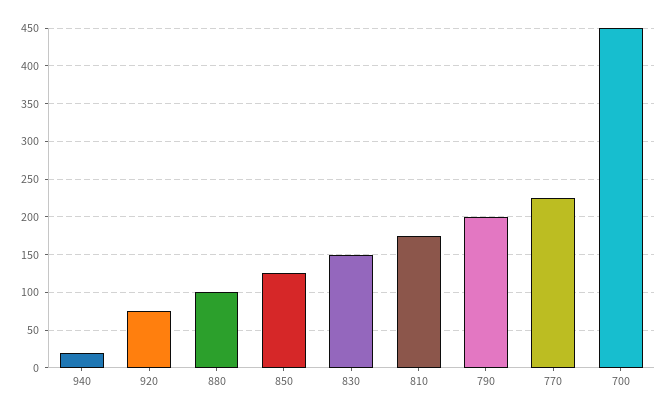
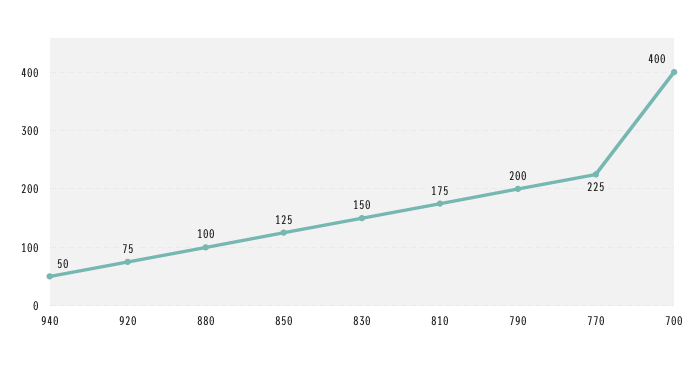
  {
-   "940": 20,
+   "940": 50,
    "920": 75,
    "880": 100,
    "850": 125,
    "830": 150,
    "810": 175,
    "790": 200,
    "770": 225,
-   "700": 450
+   "700": 400
  }

